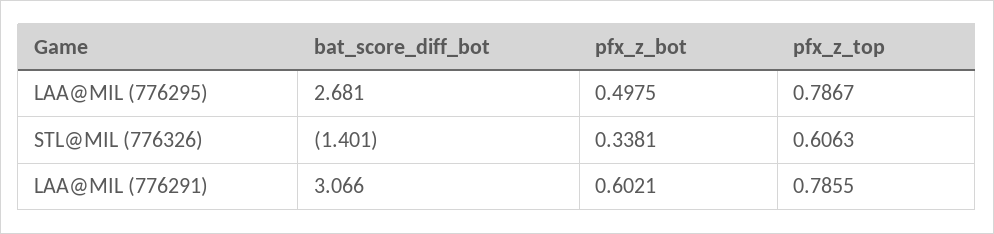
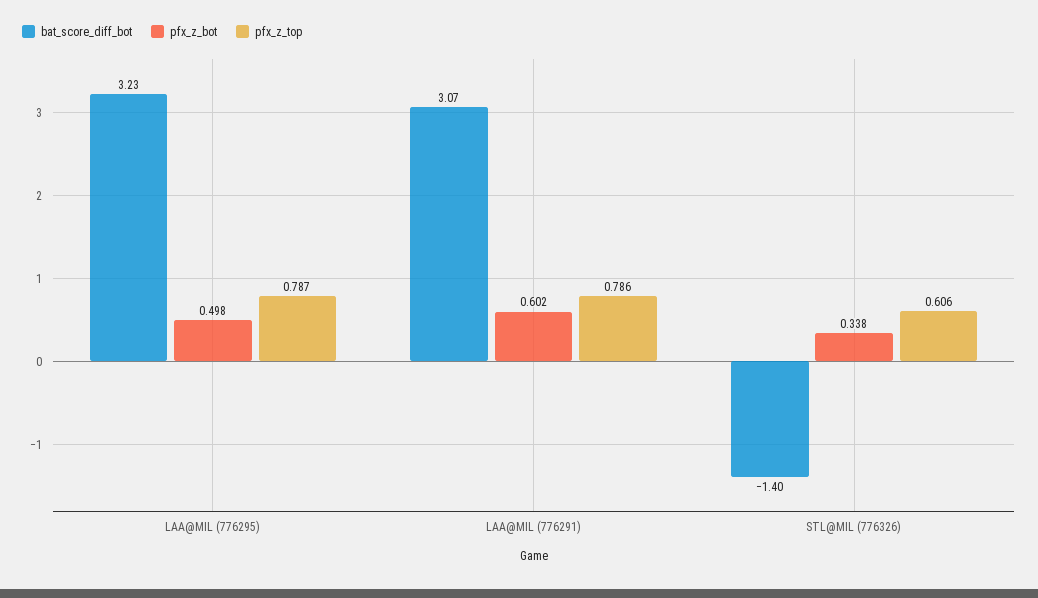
  {
    "bat_score_diff_bot": {
-     "LAA@MIL (776295)": 2.681,
+     "LAA@MIL (776295)": 3.23,
      "STL@MIL (776326)": -1.401,
      "LAA@MIL (776291)": 3.066
    },
    "pfx_z_bot": {
      "LAA@MIL (776295)": 0.4975,
      "STL@MIL (776326)": 0.3381,
      "LAA@MIL (776291)": 0.6021
    },
    "pfx_z_top": {
      "LAA@MIL (776295)": 0.7867,
      "STL@MIL (776326)": 0.6063,
      "LAA@MIL (776291)": 0.7855
    }
  }

